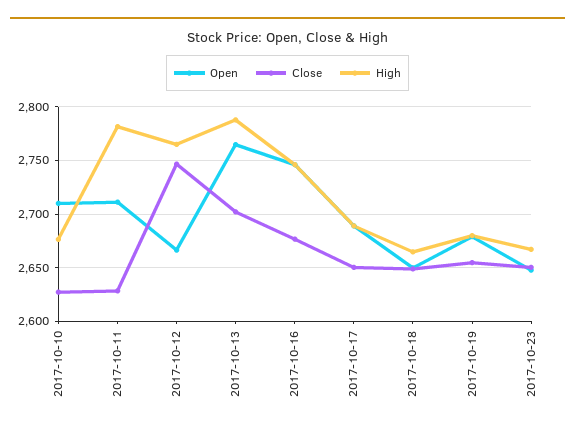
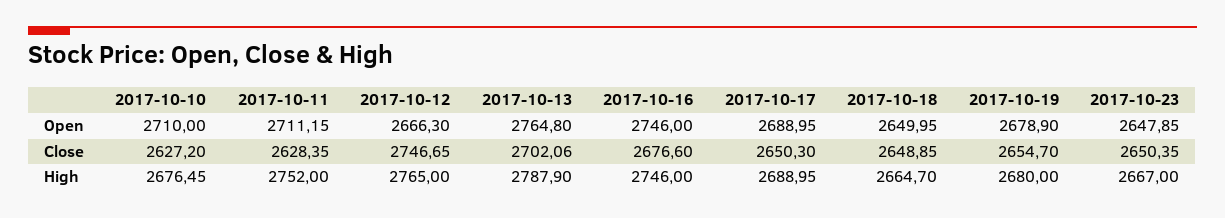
  {
    "Open": {
      "2017-10-10": 2710,
      "2017-10-11": 2711.15,
      "2017-10-12": 2666.3,
      "2017-10-13": 2764.8,
      "2017-10-16": 2746,
      "2017-10-17": 2688.95,
      "2017-10-18": 2649.95,
      "2017-10-19": 2678.9,
      "2017-10-23": 2647.85
    },
    "Close": {
      "2017-10-10": 2627.2,
      "2017-10-11": 2628.35,
      "2017-10-12": 2746.65,
      "2017-10-13": 2702.06,
      "2017-10-16": 2676.6,
      "2017-10-17": 2650.3,
      "2017-10-18": 2648.85,
      "2017-10-19": 2654.7,
      "2017-10-23": 2650.35
    },
    "High": {
      "2017-10-10": 2676.45,
-     "2017-10-11": 2780,
+     "2017-10-11": 2752,
      "2017-10-12": 2765,
      "2017-10-13": 2787.9,
      "2017-10-16": 2746,
      "2017-10-17": 2688.95,
      "2017-10-18": 2664.7,
      "2017-10-19": 2680,
      "2017-10-23": 2667
    }
  }

